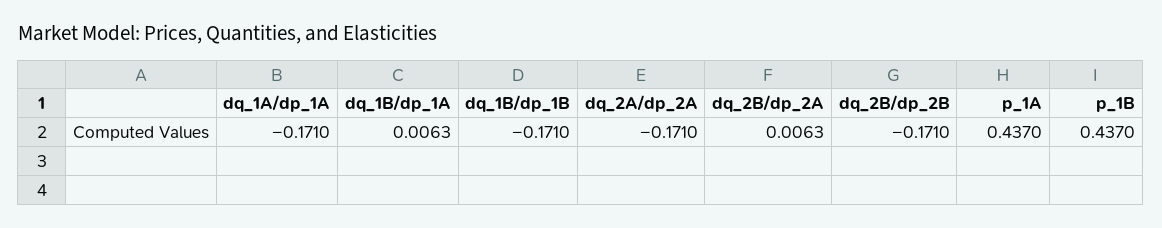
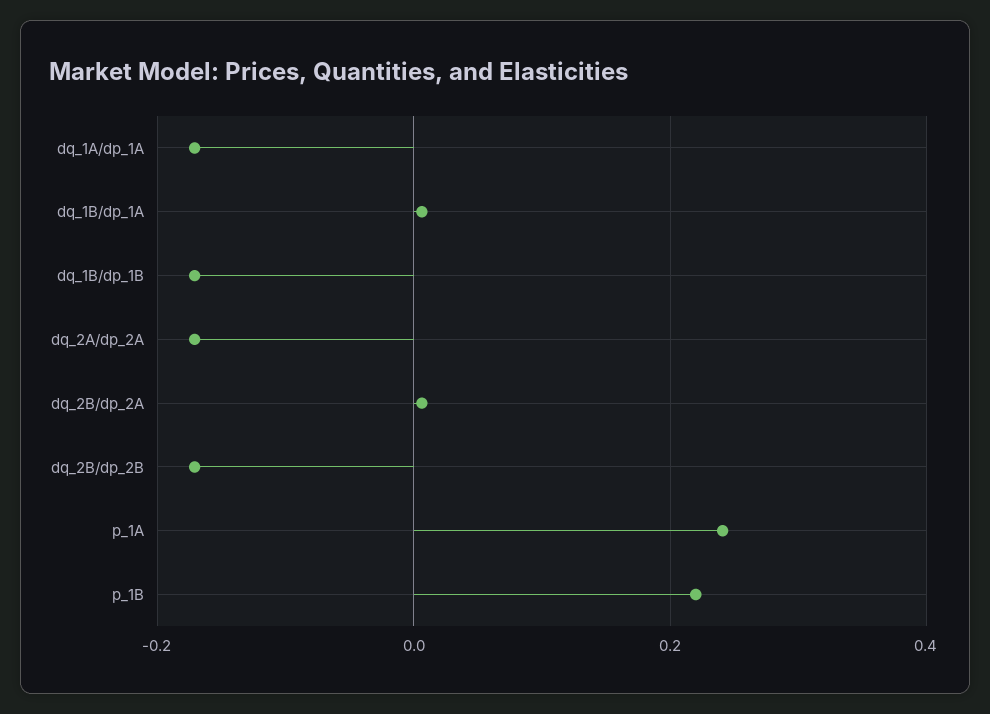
  {
    "dq_1A/dp_1A": -0.171,
    "dq_1B/dp_1A": 0.0063,
    "dq_1B/dp_1B": -0.171,
    "dq_2A/dp_2A": -0.171,
    "dq_2B/dp_2A": 0.0063,
    "dq_2B/dp_2B": -0.171,
-   "p_1A": 0.437,
+   "p_1A": 0.24,
-   "p_1B": 0.437
+   "p_1B": 0.22
  }

